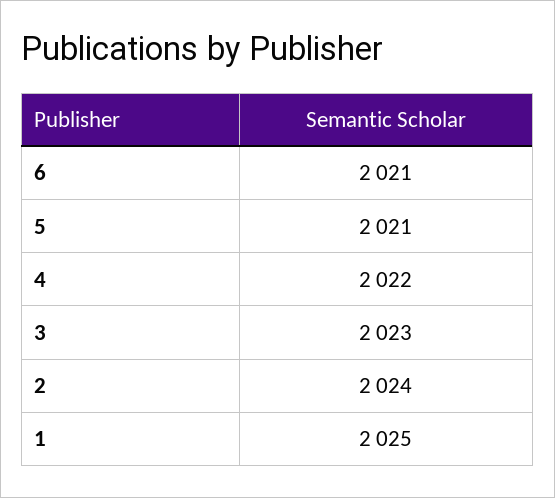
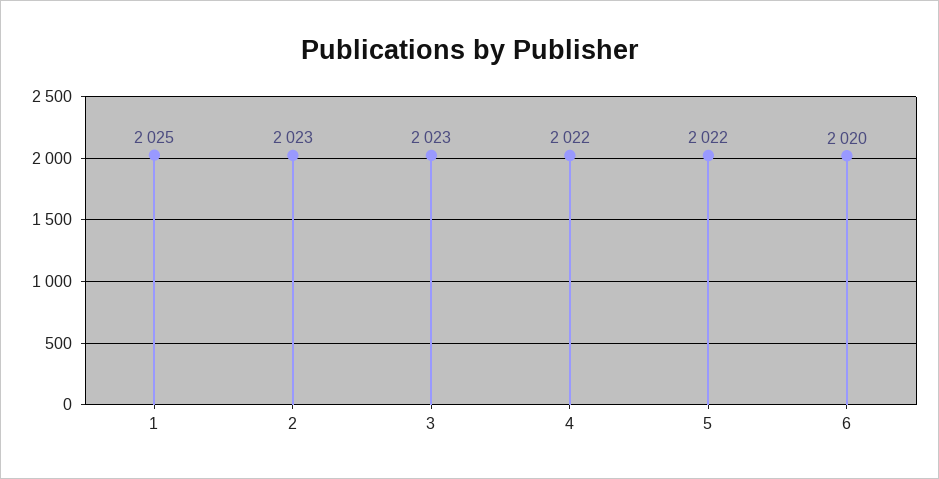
  {
-   "6": 2021,
+   "6": 2020,
-   "5": 2021,
+   "5": 2022,
    "4": 2022,
    "3": 2023,
-   "2": 2024,
+   "2": 2023,
    "1": 2025
  }

